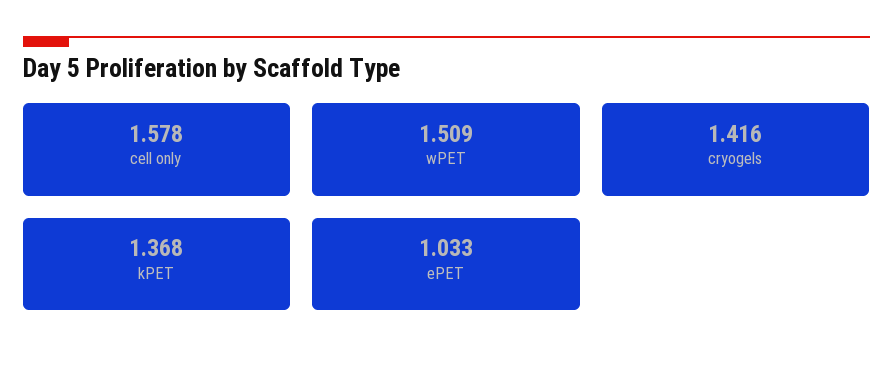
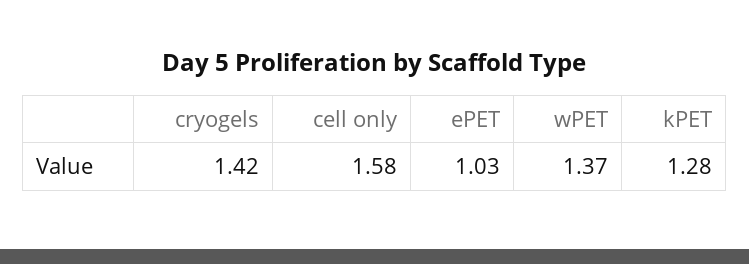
  {
    "cell only": 1.578,
-   "wPET": 1.509,
+   "wPET": 1.37,
    "cryogels": 1.416,
-   "kPET": 1.368,
+   "kPET": 1.28,
    "ePET": 1.033
  }

